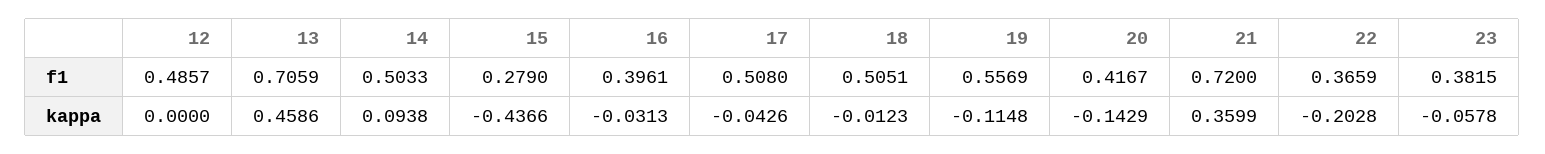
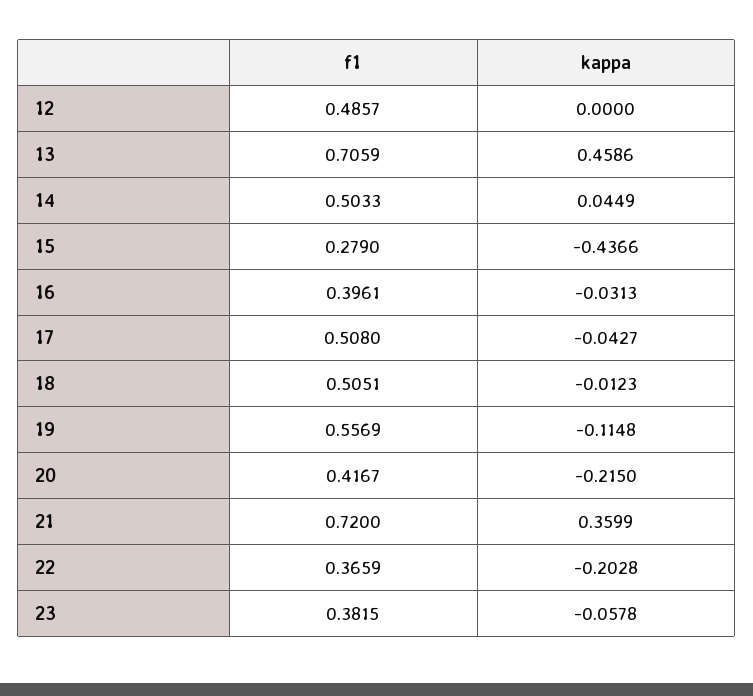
  {
    "12": {
      "f1": 0.4857,
      "kappa": 0
    },
    "13": {
      "f1": 0.7059,
      "kappa": 0.4586
    },
    "14": {
      "f1": 0.5033,
-     "kappa": 0.0938
+     "kappa": 0.0449
    },
    "15": {
      "f1": 0.279,
      "kappa": -0.4366
    },
    "16": {
      "f1": 0.3961,
      "kappa": -0.0313
    },
    "17": {
      "f1": 0.508,
-     "kappa": -0.0426
+     "kappa": -0.0427
    },
    "18": {
      "f1": 0.5051,
      "kappa": -0.0123
    },
    "19": {
      "f1": 0.5569,
      "kappa": -0.1148
    },
    "20": {
      "f1": 0.4167,
-     "kappa": -0.1429
+     "kappa": -0.215
    },
    "21": {
      "f1": 0.72,
      "kappa": 0.3599
    },
    "22": {
      "f1": 0.3659,
      "kappa": -0.2028
    },
    "23": {
      "f1": 0.3815,
      "kappa": -0.0578
    }
  }

